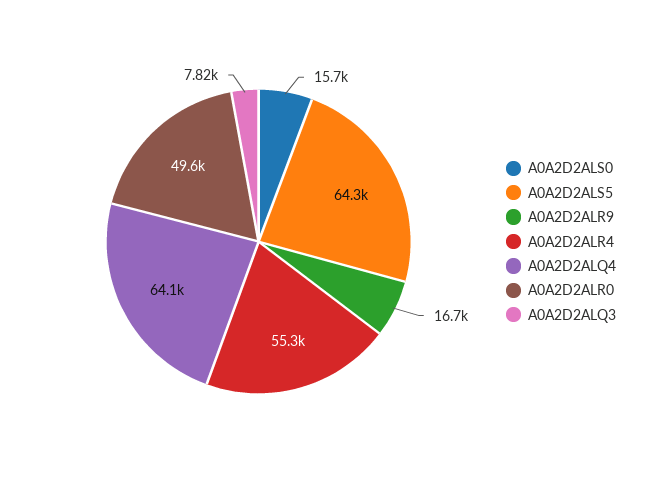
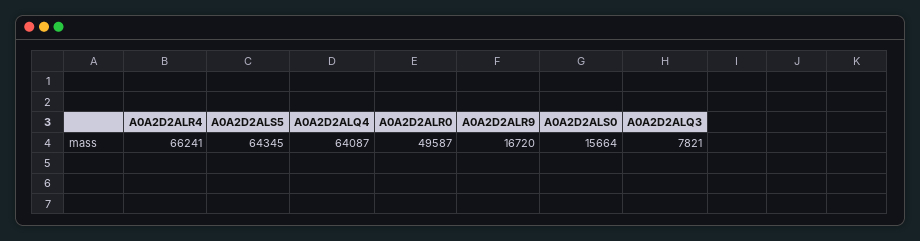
  {
    "A0A2D2ALS0": 15664,
    "A0A2D2ALS5": 64345,
    "A0A2D2ALR9": 16720,
-   "A0A2D2ALR4": 55300,
+   "A0A2D2ALR4": 66241,
    "A0A2D2ALQ4": 64087,
    "A0A2D2ALR0": 49587,
    "A0A2D2ALQ3": 7821
  }

